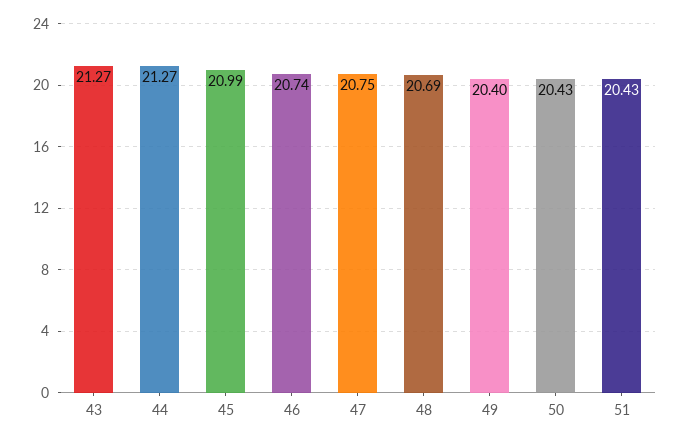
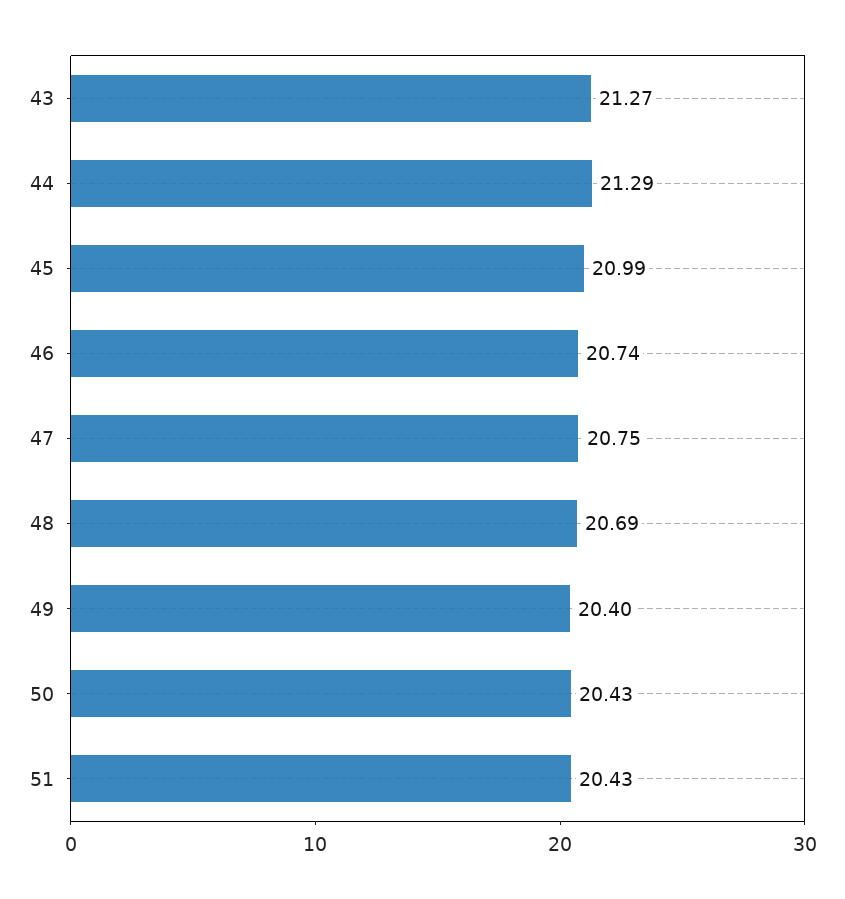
  {
    "43": 21.27,
-   "44": 21.27,
+   "44": 21.29,
    "45": 20.99,
    "46": 20.74,
    "47": 20.75,
    "48": 20.69,
    "49": 20.4,
    "50": 20.43,
    "51": 20.43
  }

